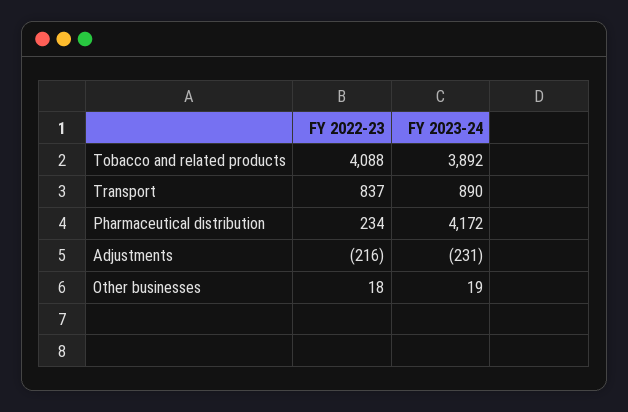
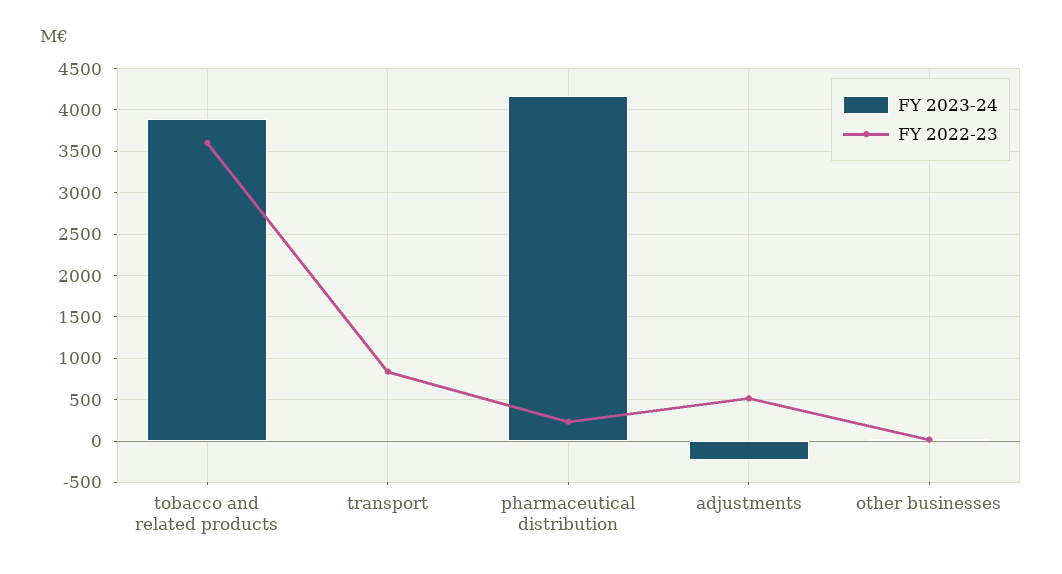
  {
    "FY 2022-23": {
-     "Tobacco and related products": 4088,
+     "Tobacco and related products": 3600,
      "Transport": 837,
      "Pharmaceutical distribution": 234,
-     "Adjustments": -216,
+     "Adjustments": 500,
      "Other businesses": 18
    },
    "FY 2023-24": {
      "Tobacco and related products": 3892,
-     "Transport": 890,
+     "Transport": 0,
      "Pharmaceutical distribution": 4172,
      "Adjustments": -231,
      "Other businesses": 19
    }
  }

